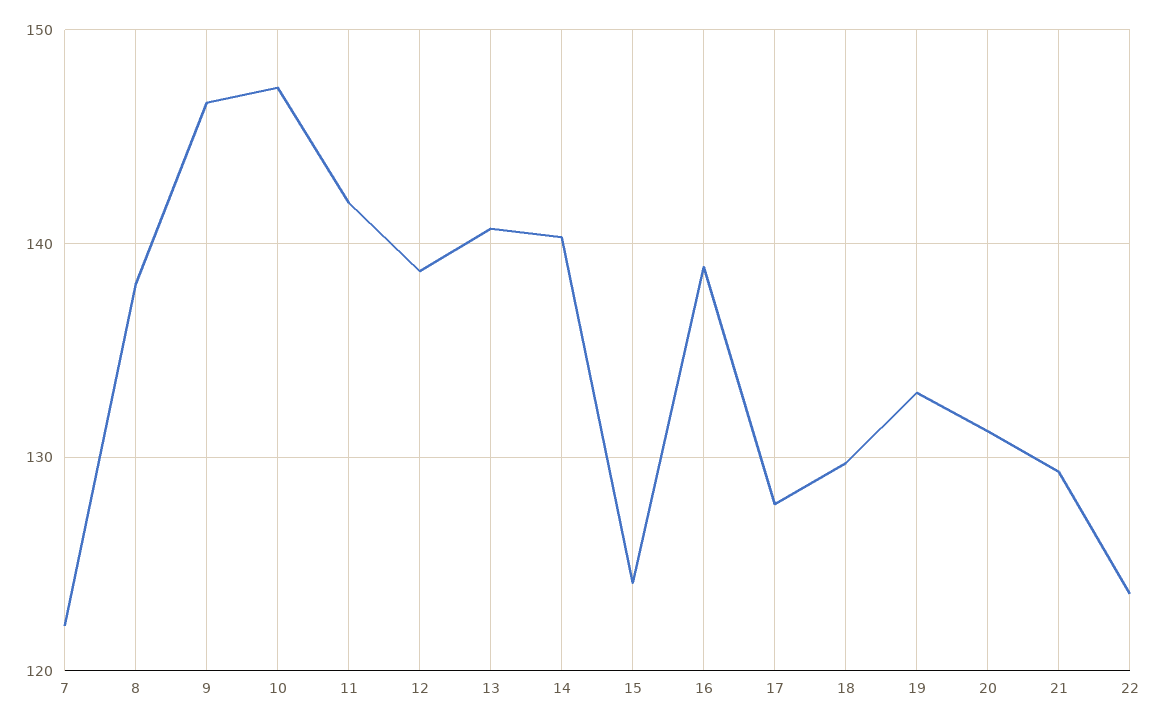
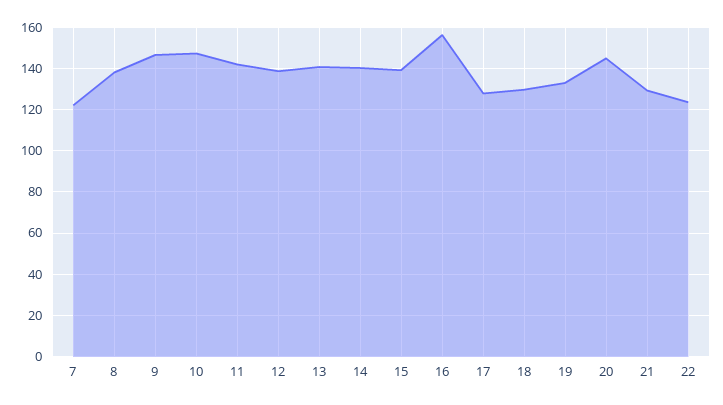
  {
    "7": 122,
    "8": 138,
    "9": 147,
    "10": 147,
    "11": 142,
    "12": 139,
    "13": 141,
    "14": 140,
-   "15": 124,
+   "15": 140,
-   "16": 139,
+   "16": 155,
    "17": 128,
    "18": 130,
    "19": 133,
-   "20": 131,
+   "20": 145,
    "21": 129,
    "22": 124
  }

